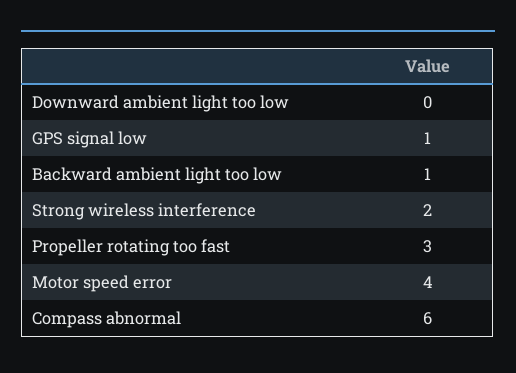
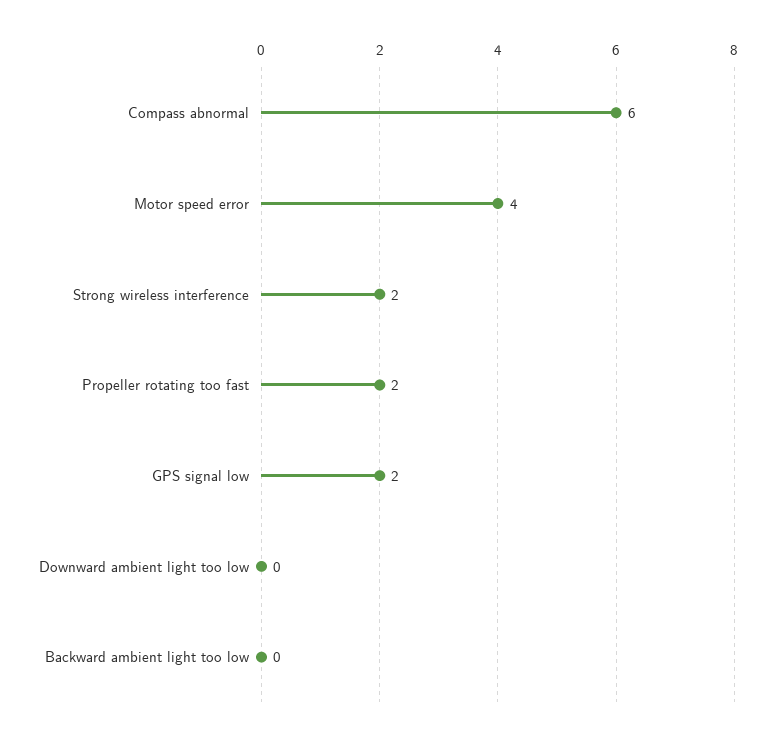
  {
    "Downward ambient light too low": 0,
-   "GPS signal low": 1,
+   "GPS signal low": 2,
-   "Backward ambient light too low": 1,
+   "Backward ambient light too low": 0,
    "Strong wireless interference": 2,
-   "Propeller rotating too fast": 3,
+   "Propeller rotating too fast": 2,
    "Motor speed error": 4,
    "Compass abnormal": 6
  }

